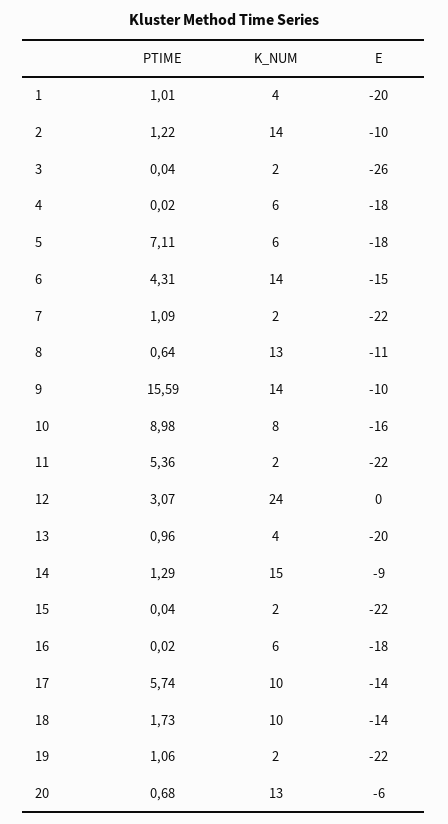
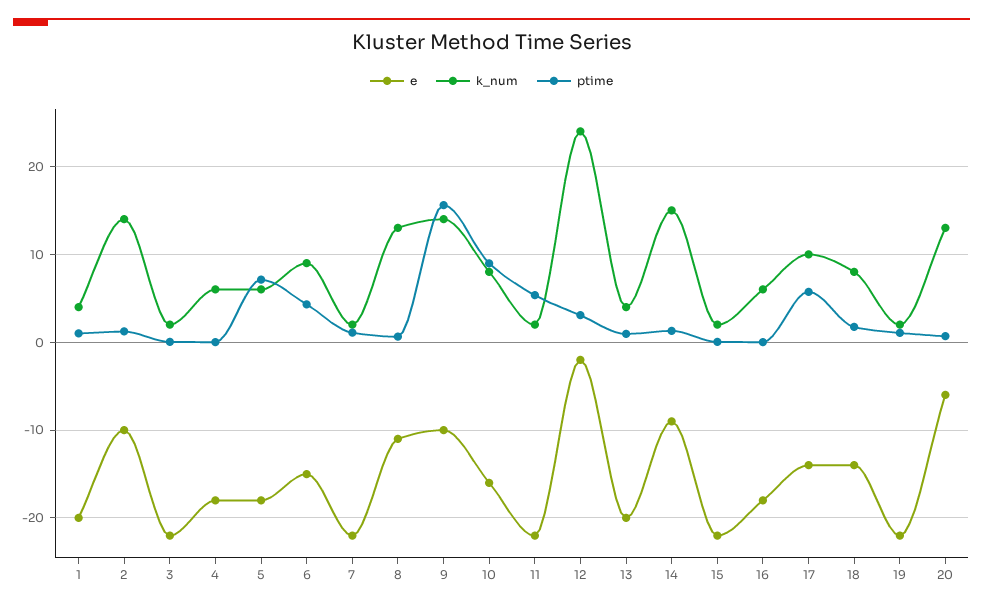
  {
    "PTIME": {
      "1": 1.01,
      "2": 1.22,
      "3": 0.04,
      "4": 0.02,
      "5": 7.11,
      "6": 4.31,
      "7": 1.09,
      "8": 0.64,
      "9": 15.59,
      "10": 8.98,
      "11": 5.36,
      "12": 3.07,
      "13": 0.96,
      "14": 1.29,
      "15": 0.04,
      "16": 0.02,
      "17": 5.74,
      "18": 1.73,
      "19": 1.06,
      "20": 0.68
    },
    "K_NUM": {
      "1": 4,
      "2": 14,
      "3": 2,
      "4": 6,
      "5": 6,
-     "6": 14,
+     "6": 9,
      "7": 2,
      "8": 13,
      "9": 14,
      "10": 8,
      "11": 2,
      "12": 24,
      "13": 4,
      "14": 15,
      "15": 2,
      "16": 6,
      "17": 10,
-     "18": 10,
+     "18": 8,
      "19": 2,
      "20": 13
    },
    "E": {
      "1": -20,
      "2": -10,
-     "3": -26,
+     "3": -22,
      "4": -18,
      "5": -18,
      "6": -15,
      "7": -22,
      "8": -11,
      "9": -10,
      "10": -16,
      "11": -22,
-     "12": 0,
+     "12": -2,
      "13": -20,
      "14": -9,
      "15": -22,
      "16": -18,
      "17": -14,
      "18": -14,
      "19": -22,
      "20": -6
    }
  }

